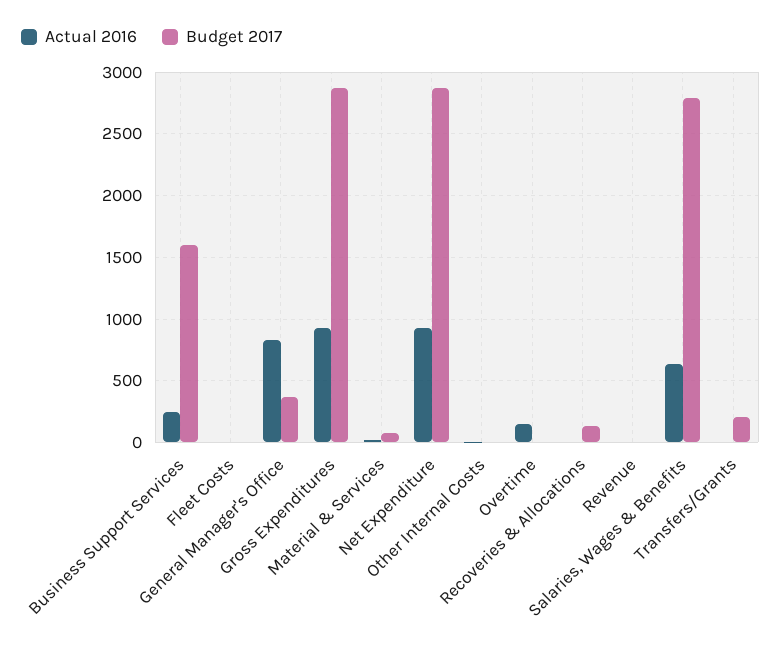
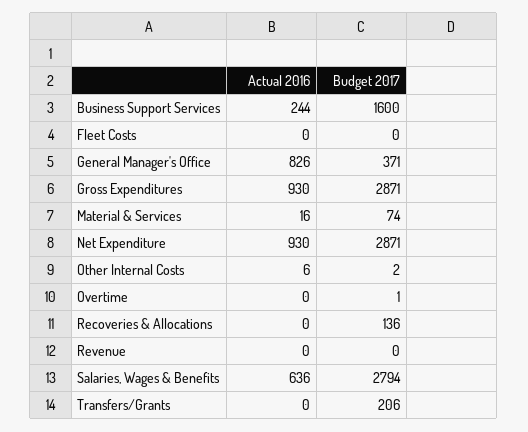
  {
    "Actual 2016": {
      "Business Support Services": 244,
      "Fleet Costs": 0,
      "General Manager's Office": 826,
      "Gross Expenditures": 930,
      "Material & Services": 16,
      "Net Expenditure": 930,
      "Other Internal Costs": 6,
-     "Overtime": 150,
+     "Overtime": 0,
      "Recoveries & Allocations": 0,
      "Revenue": 0,
      "Salaries, Wages & Benefits": 636,
      "Transfers/Grants": 0
    },
    "Budget 2017": {
      "Business Support Services": 1600,
      "Fleet Costs": 0,
      "General Manager's Office": 371,
      "Gross Expenditures": 2871,
      "Material & Services": 74,
      "Net Expenditure": 2871,
      "Other Internal Costs": 2,
      "Overtime": 1,
      "Recoveries & Allocations": 136,
      "Revenue": 0,
      "Salaries, Wages & Benefits": 2794,
      "Transfers/Grants": 206
    }
  }

